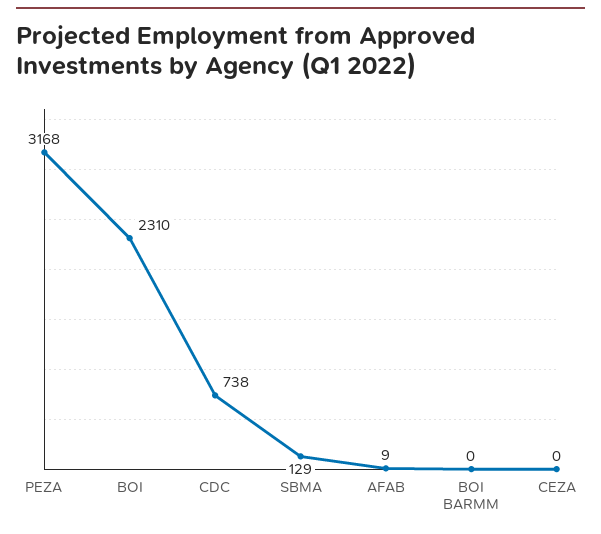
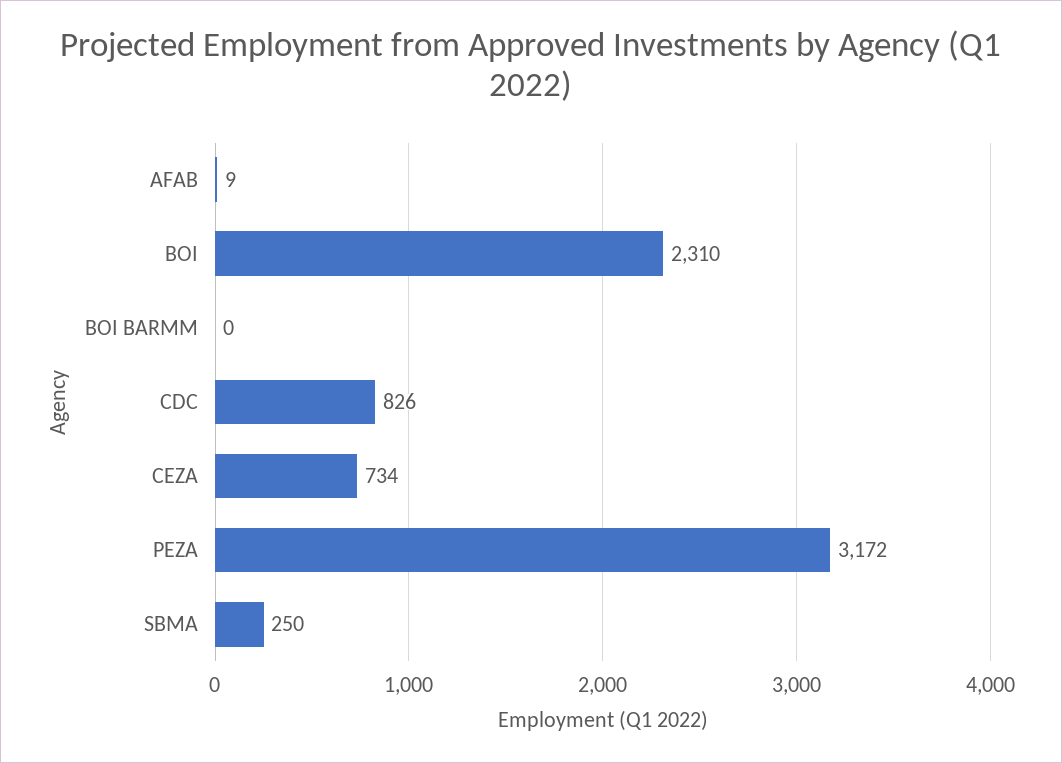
  {
-   "PEZA": 3168,
+   "PEZA": 3172,
    "BOI": 2310,
-   "CDC": 738,
+   "CDC": 826,
-   "SBMA": 129,
+   "SBMA": 250,
    "AFAB": 9,
    "BOI BARMM": 0,
-   "CEZA": 0
+   "CEZA": 734
  }

